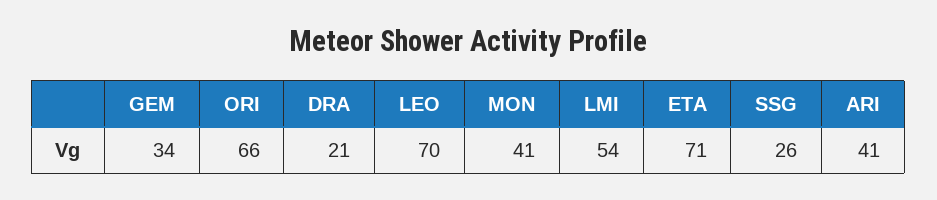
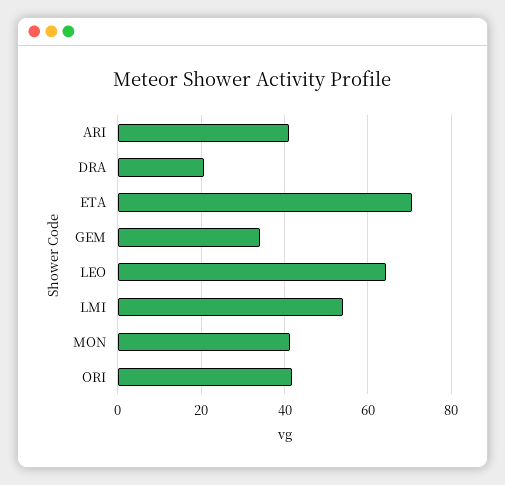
  {
    "GEM": 34,
-   "ORI": 66,
+   "ORI": 42,
    "DRA": 21,
-   "LEO": 70,
+   "LEO": 64,
    "MON": 41,
    "LMI": 54,
    "ETA": 71,
-   "SSG": 26,
    "ARI": 41
  }

